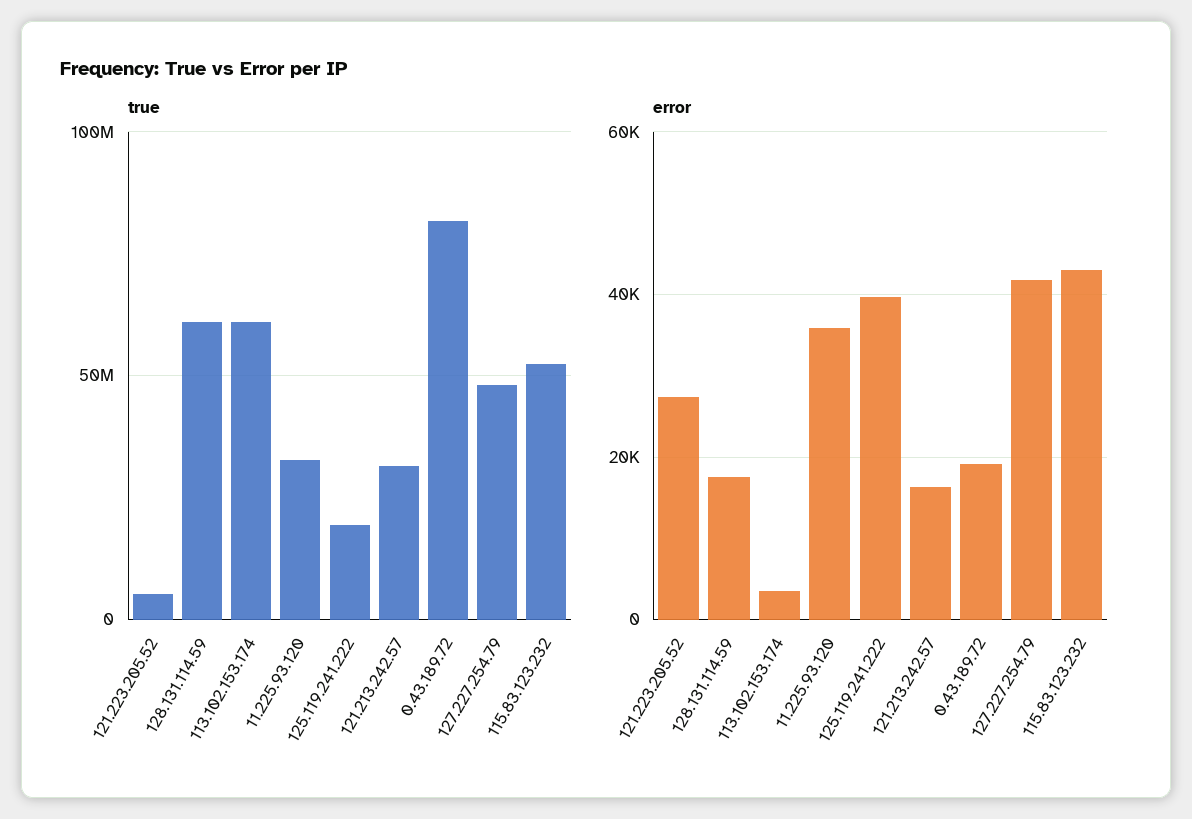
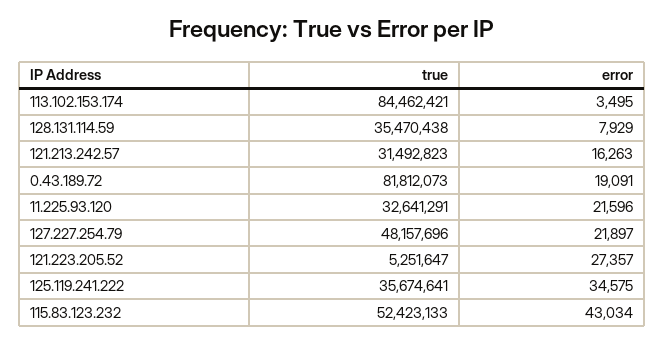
  {
    "true": {
      "121.223.205.52": 5251647,
-     "128.131.114.59": 60000000,
+     "128.131.114.59": 35470438,
-     "113.102.153.174": 60000000,
+     "113.102.153.174": 84462421,
      "11.225.93.120": 32641291,
-     "125.119.241.222": 20000000,
+     "125.119.241.222": 35674641,
      "121.213.242.57": 31492823,
      "0.43.189.72": 81812073,
      "127.227.254.79": 48157696,
      "115.83.123.232": 52423133
    },
    "error": {
      "121.223.205.52": 27357,
-     "128.131.114.59": 18000,
+     "128.131.114.59": 7929,
      "113.102.153.174": 3495,
-     "11.225.93.120": 36000,
+     "11.225.93.120": 21596,
-     "125.119.241.222": 40000,
+     "125.119.241.222": 34575,
      "121.213.242.57": 16263,
      "0.43.189.72": 19091,
-     "127.227.254.79": 42000,
+     "127.227.254.79": 21897,
      "115.83.123.232": 43034
    }
  }

